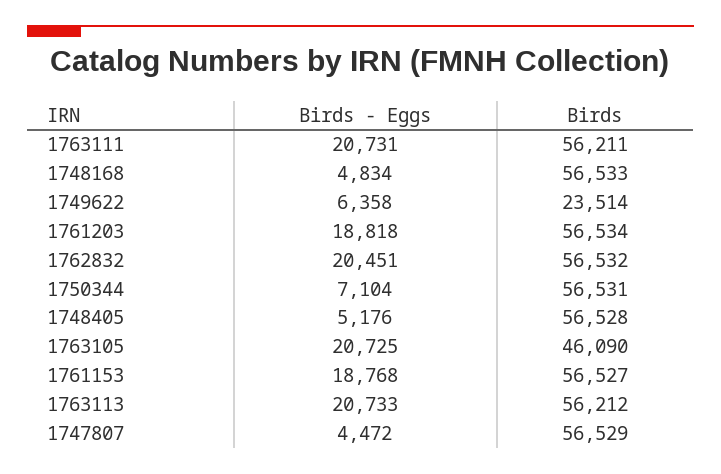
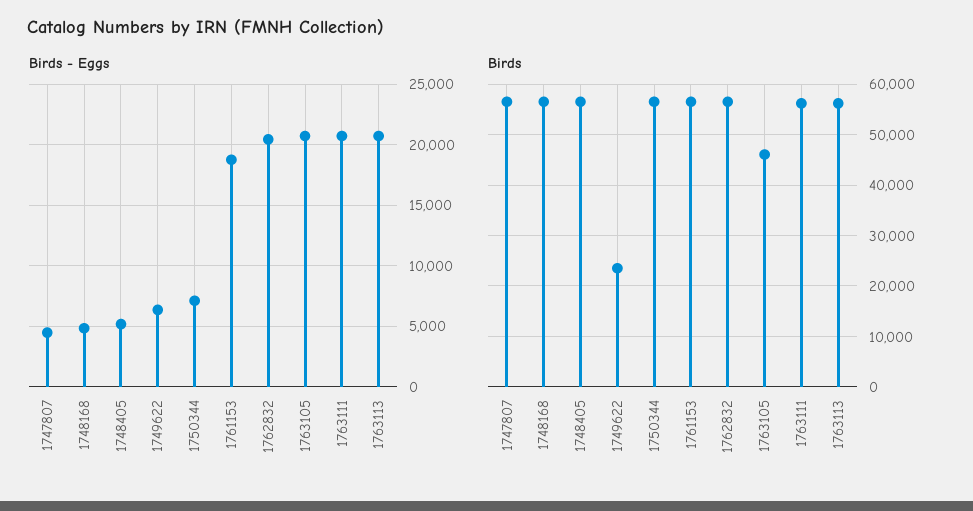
  {
    "Birds - Eggs": {
      "1763111": 20731,
      "1748168": 4834,
      "1749622": 6358,
-     "1761203": 18818,
      "1762832": 20451,
      "1750344": 7104,
      "1748405": 5176,
      "1763105": 20725,
      "1761153": 18768,
      "1763113": 20733,
      "1747807": 4472
    },
    "Birds": {
      "1763111": 56211,
      "1748168": 56533,
      "1749622": 23514,
-     "1761203": 56534,
      "1762832": 56532,
      "1750344": 56531,
      "1748405": 56528,
      "1763105": 46090,
      "1761153": 56527,
      "1763113": 56212,
      "1747807": 56529
    }
  }

